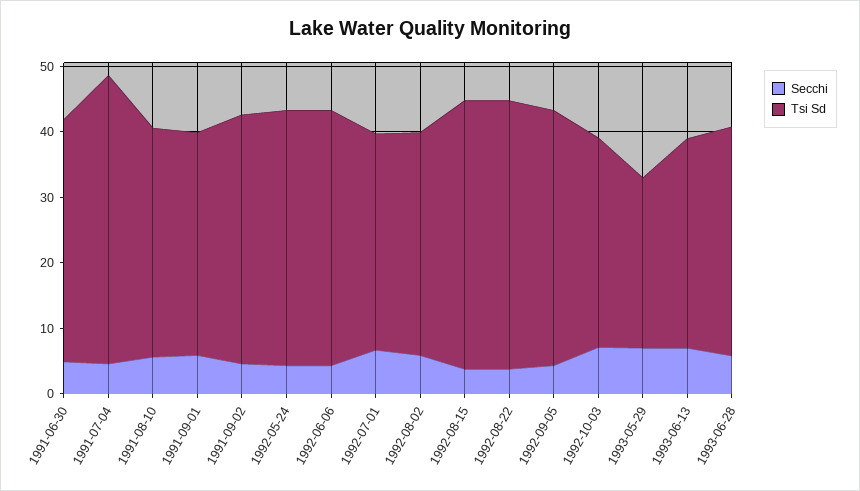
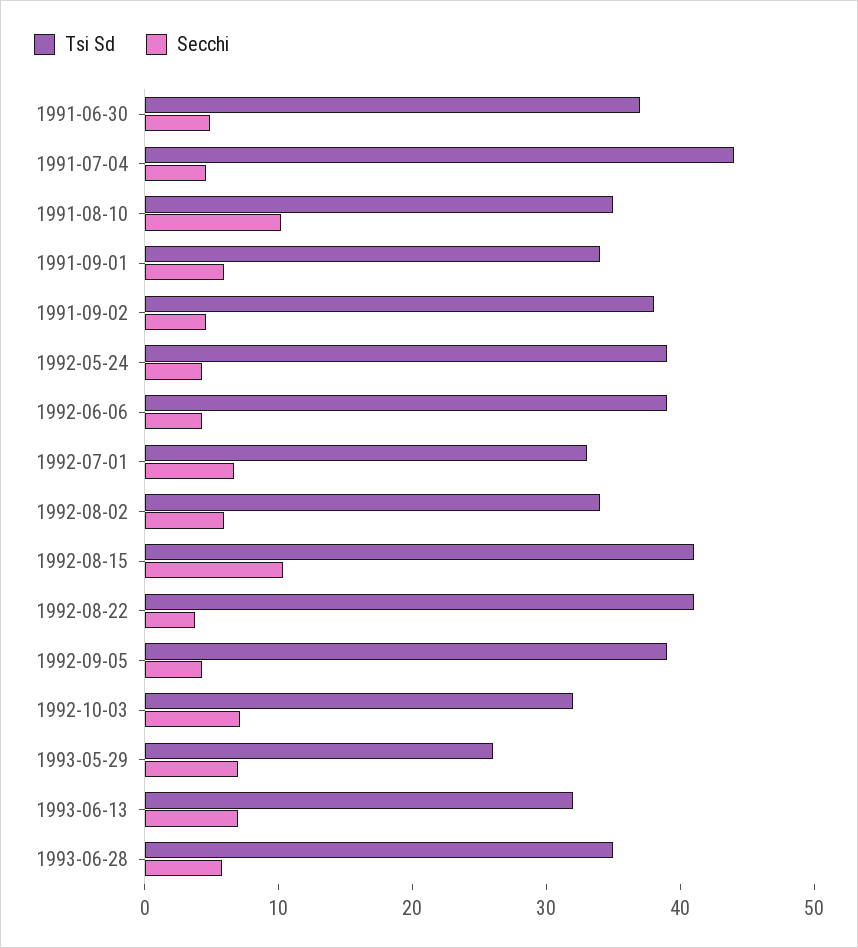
  {
    "Secchi": {
      "1991-06-30": 4,
      "1991-07-04": 4,
-     "1991-08-10": 6,
+     "1991-08-10": 10,
      "1991-09-01": 6,
      "1991-09-02": 4,
      "1992-05-24": 4,
      "1992-06-06": 4,
      "1992-07-01": 6,
      "1992-08-02": 6,
-     "1992-08-15": 4,
+     "1992-08-15": 10,
      "1992-08-22": 4,
      "1992-09-05": 4,
      "1992-10-03": 8,
      "1993-05-29": 8,
      "1993-06-13": 8,
      "1993-06-28": 6
    },
    "Tsi Sd": {
      "1991-06-30": 38,
      "1991-07-04": 44,
      "1991-08-10": 36,
      "1991-09-01": 34,
      "1991-09-02": 38,
      "1992-05-24": 40,
      "1992-06-06": 40,
      "1992-07-01": 34,
      "1992-08-02": 34,
      "1992-08-15": 42,
      "1992-08-22": 42,
      "1992-09-05": 40,
      "1992-10-03": 32,
      "1993-05-29": 26,
      "1993-06-13": 32,
      "1993-06-28": 36
    }
  }

